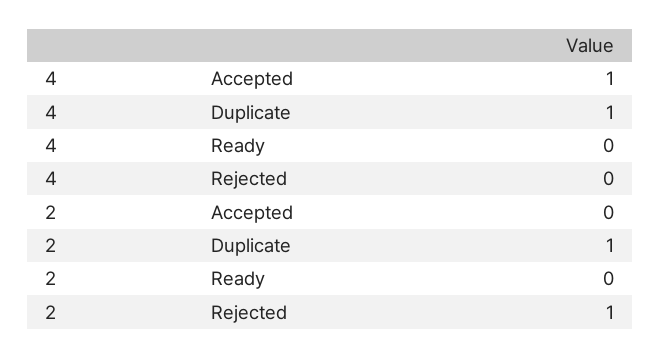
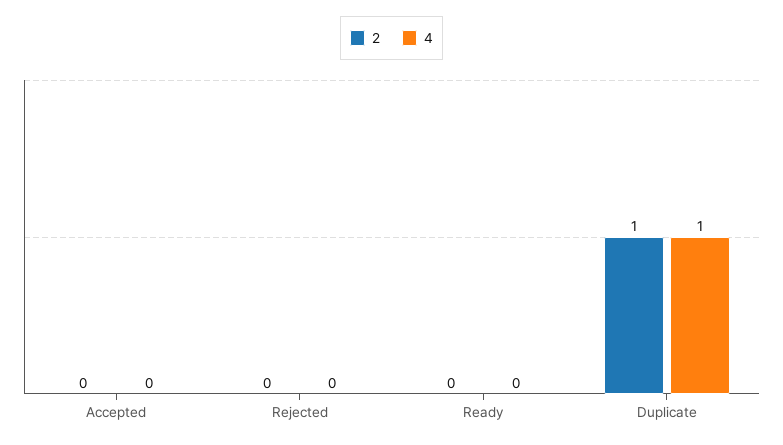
  {
    "4": {
-     "Accepted": 1,
+     "Accepted": 0,
      "Duplicate": 1,
      "Ready": 0,
      "Rejected": 0
    },
    "2": {
      "Accepted": 0,
      "Duplicate": 1,
      "Ready": 0,
-     "Rejected": 1
+     "Rejected": 0
    }
  }

